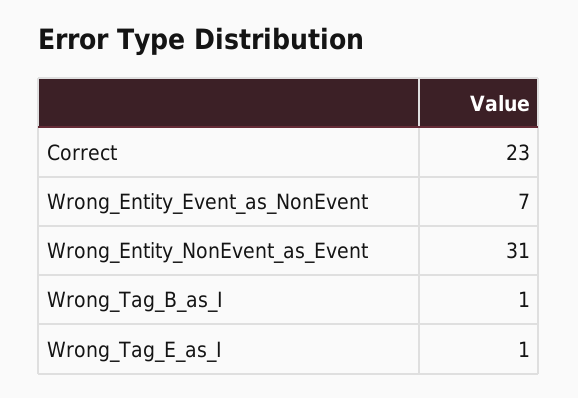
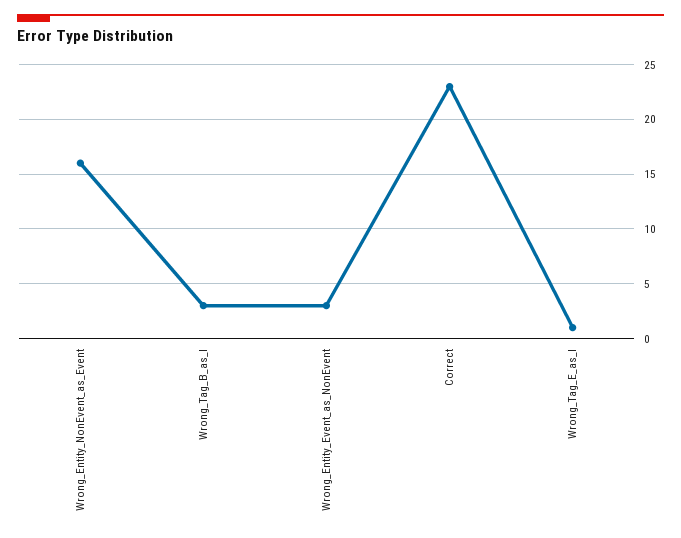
  {
    "Correct": 23,
-   "Wrong_Entity_Event_as_NonEvent": 7,
+   "Wrong_Entity_Event_as_NonEvent": 3,
-   "Wrong_Entity_NonEvent_as_Event": 31,
+   "Wrong_Entity_NonEvent_as_Event": 16,
-   "Wrong_Tag_B_as_I": 1,
+   "Wrong_Tag_B_as_I": 3,
    "Wrong_Tag_E_as_I": 1
  }

